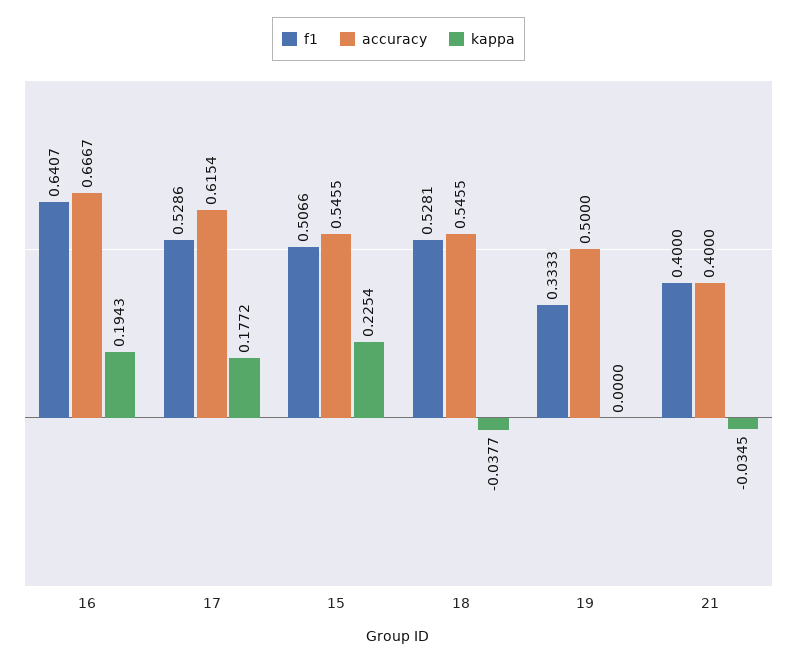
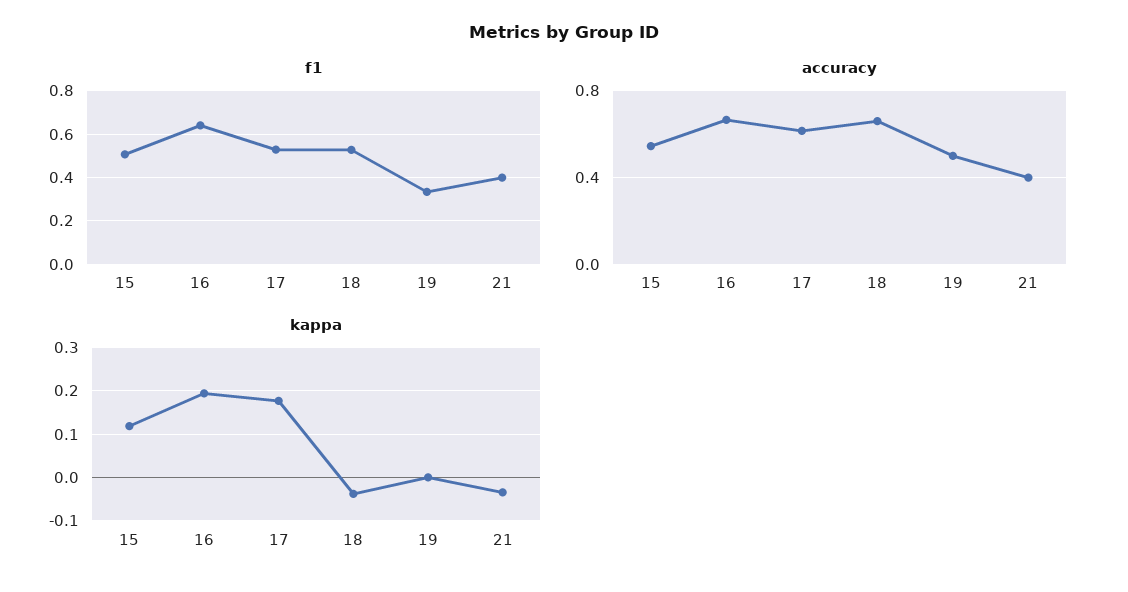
  {
    "f1": {
      "16": 0.6407,
      "17": 0.5286,
      "15": 0.5066,
      "18": 0.5281,
      "19": 0.3333,
      "21": 0.4
    },
    "accuracy": {
      "16": 0.6667,
      "17": 0.6154,
      "15": 0.5455,
-     "18": 0.5455,
+     "18": 0.65,
      "19": 0.5,
      "21": 0.4
    },
    "kappa": {
      "16": 0.1943,
      "17": 0.1772,
-     "15": 0.2254,
+     "15": 0.12,
      "18": -0.0377,
      "19": 0,
      "21": -0.0345
    }
  }

